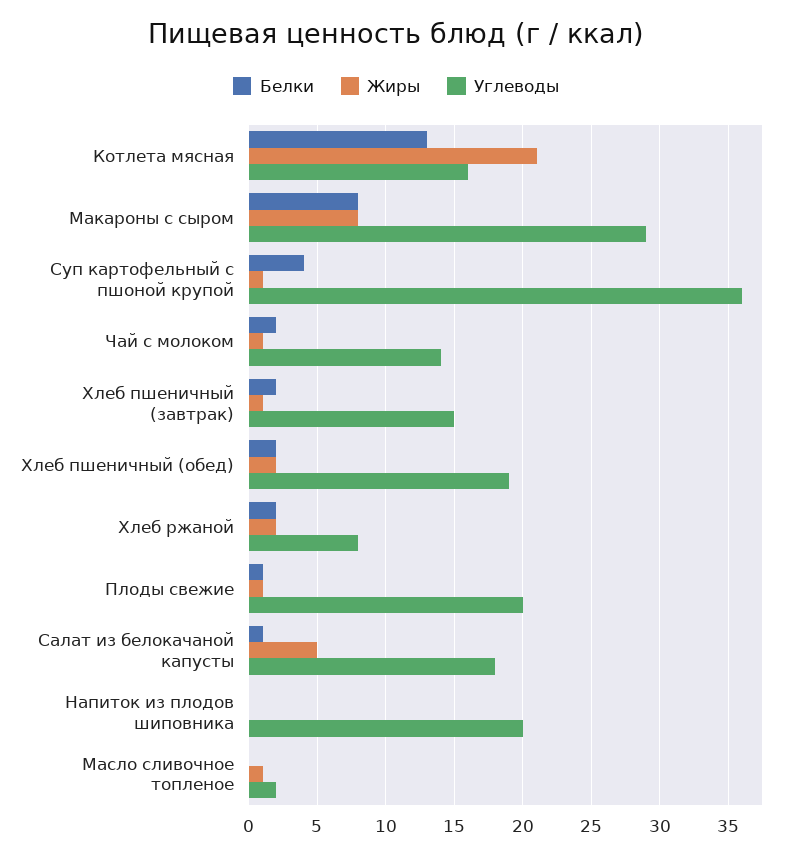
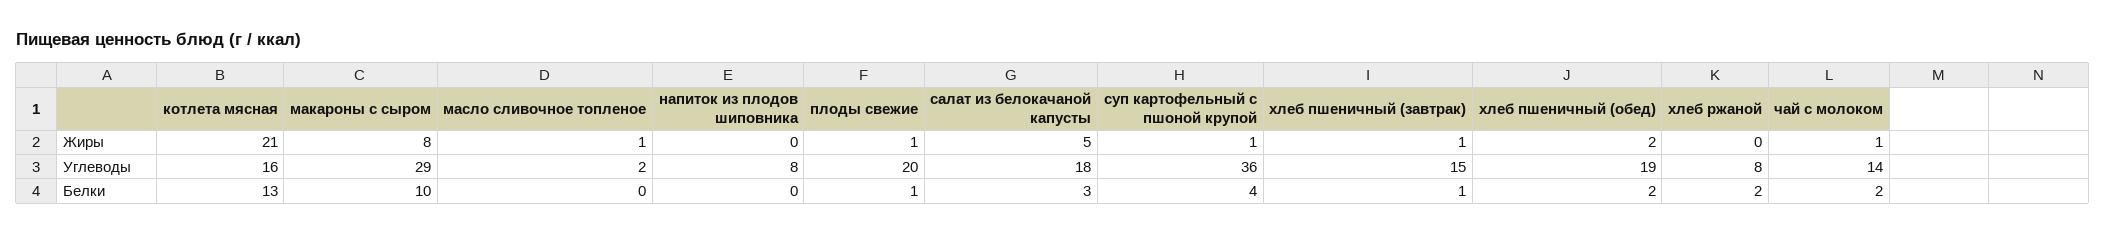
  {
    "Белки": {
      "Котлета мясная": 13,
-     "Макароны с сыром": 8,
+     "Макароны с сыром": 10,
      "Суп картофельный с пшоной крупой": 4,
      "Чай с молоком": 2,
-     "Хлеб пшеничный (завтрак)": 2,
+     "Хлеб пшеничный (завтрак)": 1,
      "Хлеб пшеничный (обед)": 2,
      "Хлеб ржаной": 2,
      "Плоды свежие": 1,
-     "Салат из белокачаной капусты": 1,
+     "Салат из белокачаной капусты": 3,
      "Напиток из плодов шиповника": 0,
      "Масло сливочное топленое": 0
    },
    "Жиры": {
      "Котлета мясная": 21,
      "Макароны с сыром": 8,
      "Суп картофельный с пшоной крупой": 1,
      "Чай с молоком": 1,
      "Хлеб пшеничный (завтрак)": 1,
      "Хлеб пшеничный (обед)": 2,
-     "Хлеб ржаной": 2,
+     "Хлеб ржаной": 0,
      "Плоды свежие": 1,
      "Салат из белокачаной капусты": 5,
      "Напиток из плодов шиповника": 0,
      "Масло сливочное топленое": 1
    },
    "Углеводы": {
      "Котлета мясная": 16,
      "Макароны с сыром": 29,
      "Суп картофельный с пшоной крупой": 36,
      "Чай с молоком": 14,
      "Хлеб пшеничный (завтрак)": 15,
      "Хлеб пшеничный (обед)": 19,
      "Хлеб ржаной": 8,
      "Плоды свежие": 20,
      "Салат из белокачаной капусты": 18,
-     "Напиток из плодов шиповника": 20,
+     "Напиток из плодов шиповника": 8,
      "Масло сливочное топленое": 2
    }
  }

